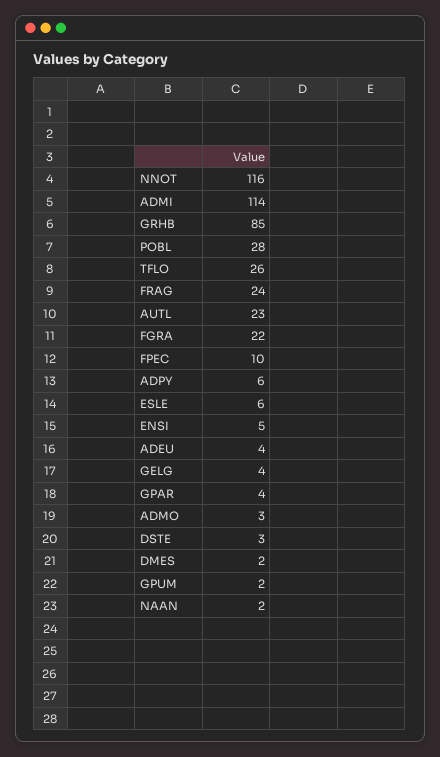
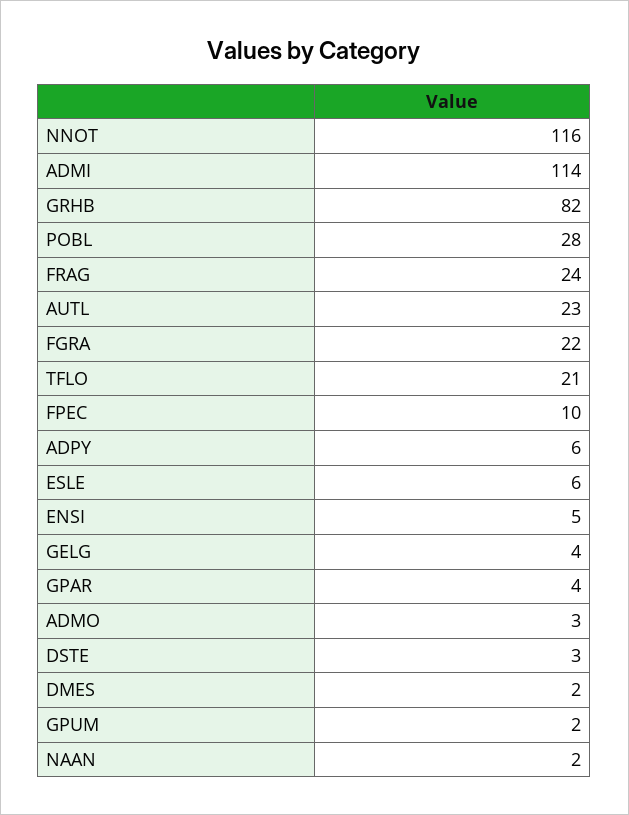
  {
    "NNOT": 116,
    "ADMI": 114,
-   "GRHB": 85,
+   "GRHB": 82,
    "POBL": 28,
-   "TFLO": 26,
+   "TFLO": 21,
    "FRAG": 24,
    "AUTL": 23,
    "FGRA": 22,
    "FPEC": 10,
    "ADPY": 6,
    "ESLE": 6,
    "ENSI": 5,
-   "ADEU": 4,
    "GELG": 4,
    "GPAR": 4,
    "ADMO": 3,
    "DSTE": 3,
    "DMES": 2,
    "GPUM": 2,
    "NAAN": 2
  }

